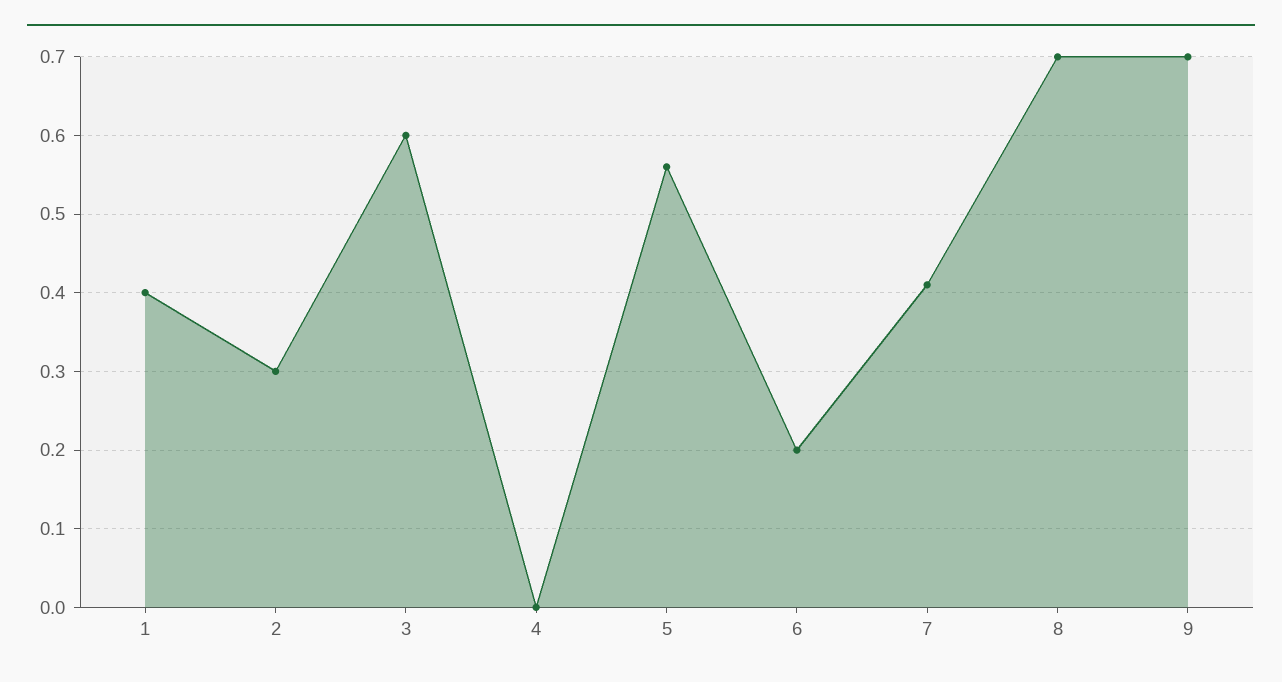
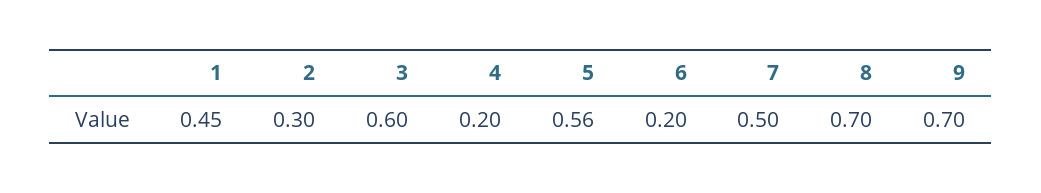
  {
-   "1": 0.4,
+   "1": 0.45,
    "2": 0.3,
    "3": 0.6,
-   "4": 0,
+   "4": 0.2,
    "5": 0.56,
    "6": 0.2,
-   "7": 0.41,
+   "7": 0.5,
    "8": 0.7,
    "9": 0.7
  }

